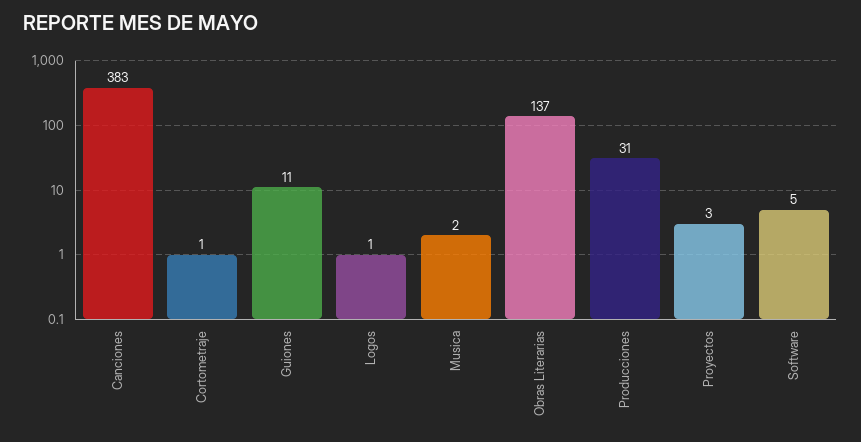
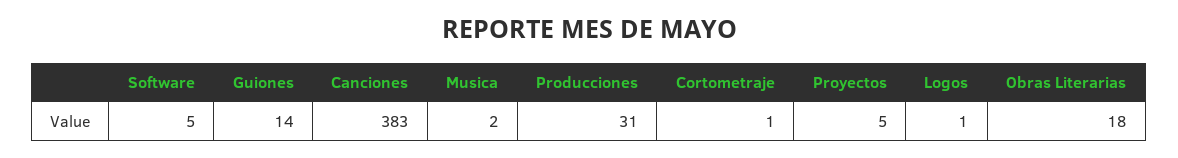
  {
    "Canciones": 383,
    "Cortometraje": 1,
-   "Guiones": 11,
+   "Guiones": 14,
    "Logos": 1,
    "Musica": 2,
-   "Obras Literarias": 137,
+   "Obras Literarias": 18,
    "Producciones": 31,
-   "Proyectos": 3,
+   "Proyectos": 5,
    "Software": 5
  }

